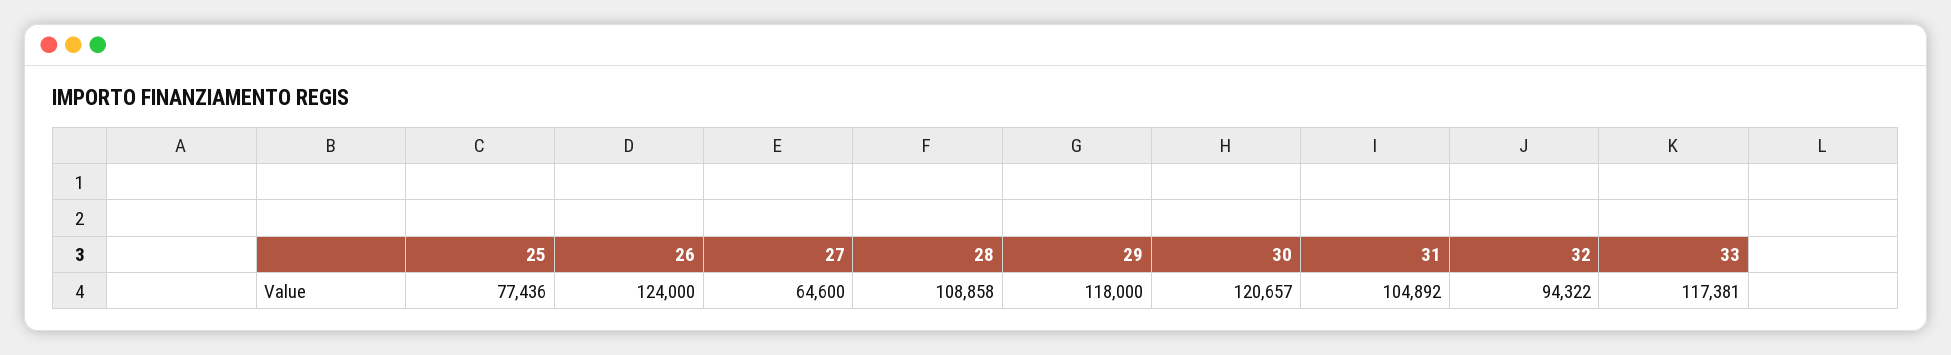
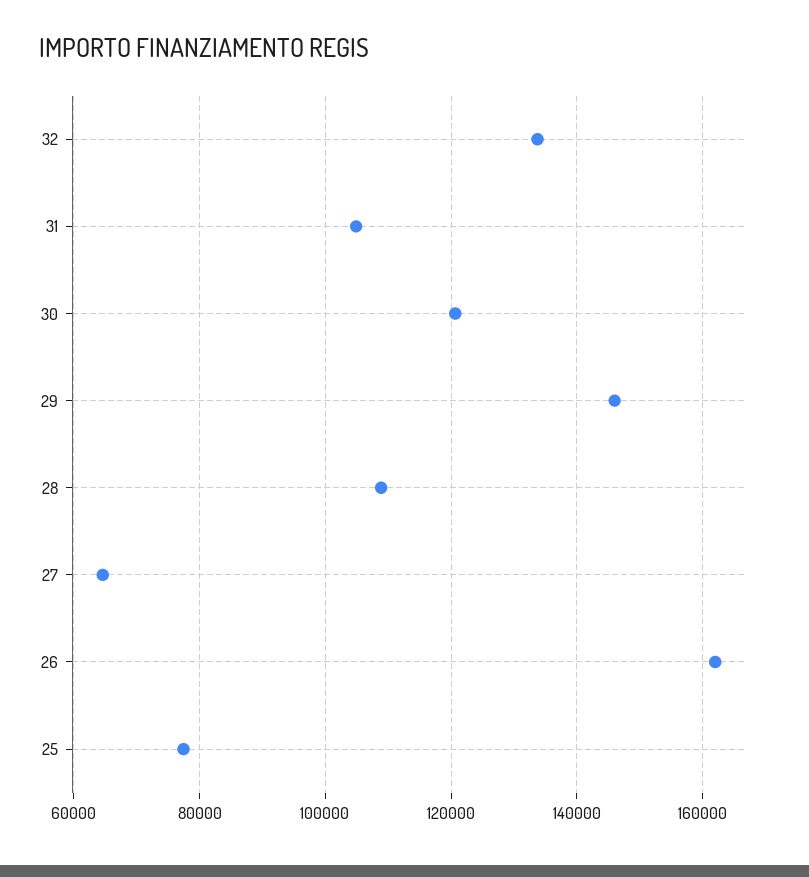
  {
    "25": 77436,
-   "26": 124000,
+   "26": 162000,
    "27": 64600,
    "28": 108858,
-   "29": 118000,
+   "29": 146000,
    "30": 120657,
    "31": 104892,
-   "32": 94322,
+   "32": 134000
-   "33": 117381
  }

